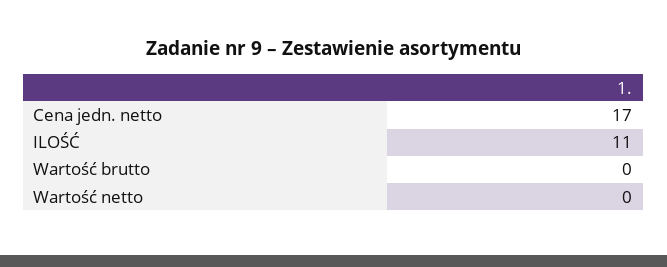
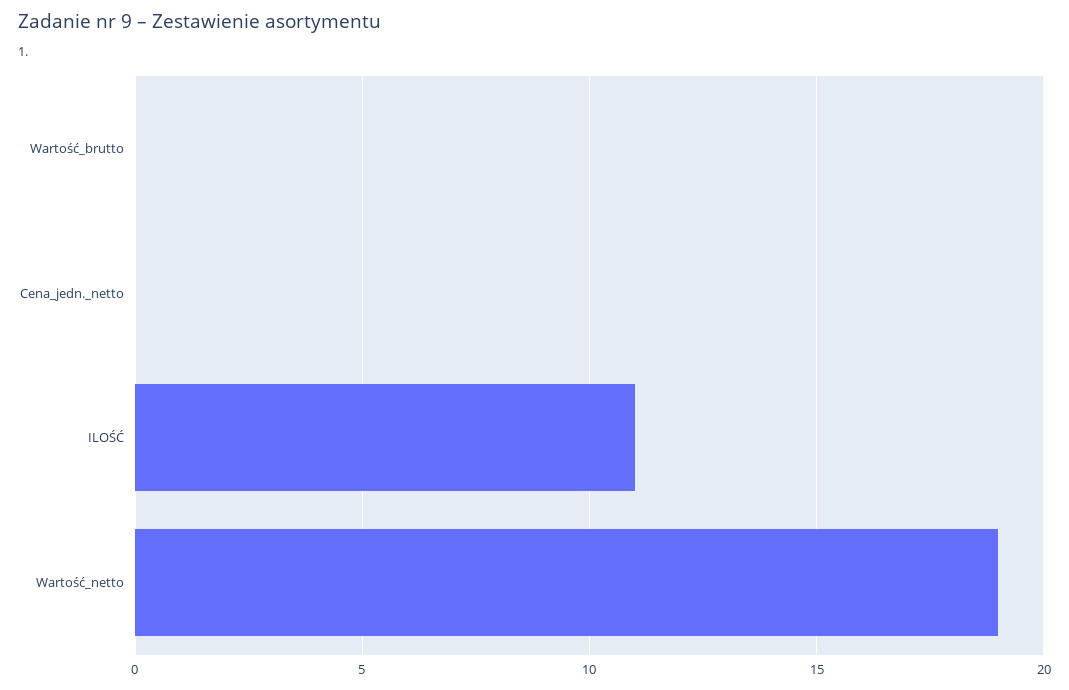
  {
-   "Cena jedn. netto": 17,
+   "Cena jedn. netto": 0,
    "ILOŚĆ": 11,
    "Wartość brutto": 0,
-   "Wartość netto": 0
+   "Wartość netto": 19
  }

